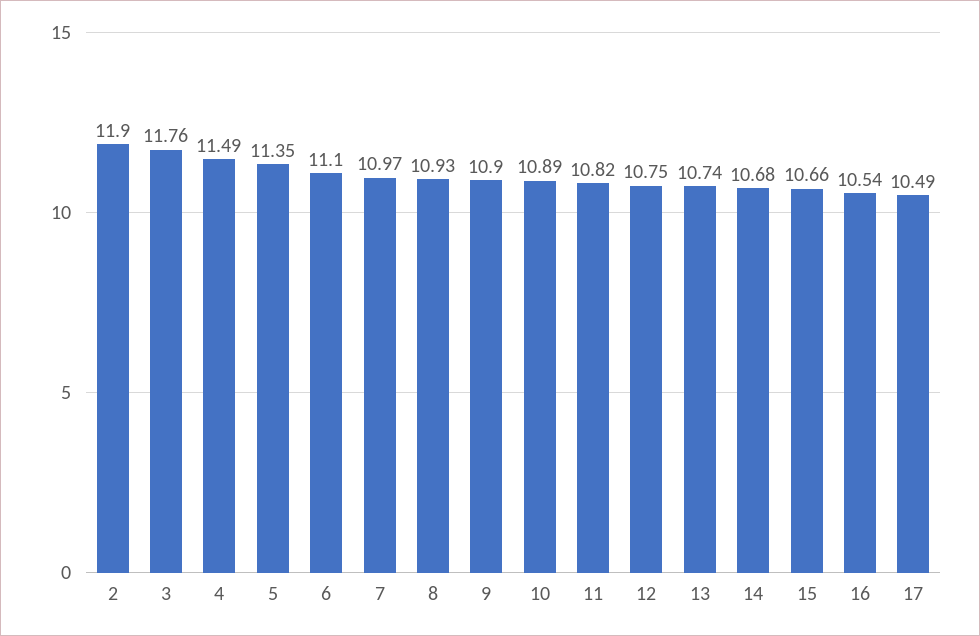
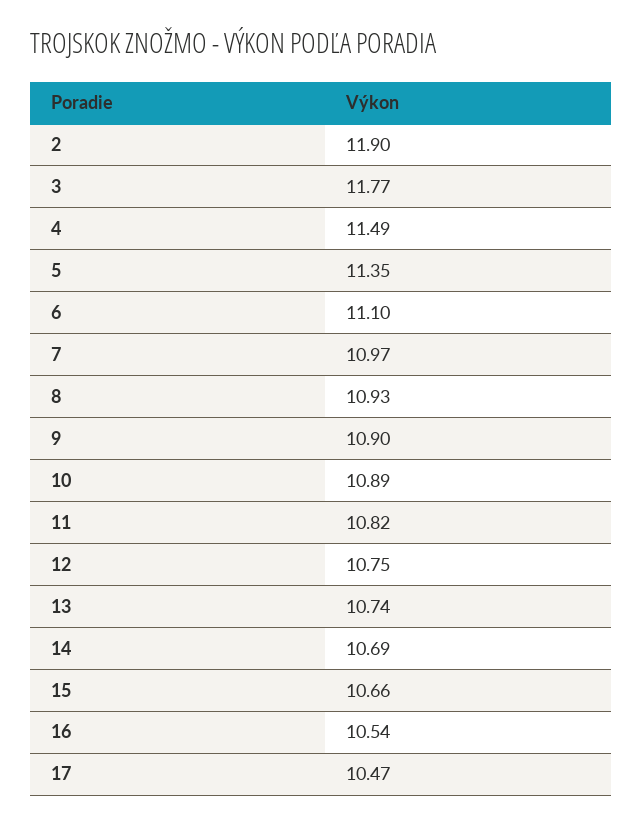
  {
    "2": 11.9,
-   "3": 11.76,
+   "3": 11.77,
    "4": 11.49,
    "5": 11.35,
    "6": 11.1,
    "7": 10.97,
    "8": 10.93,
    "9": 10.9,
    "10": 10.89,
    "11": 10.82,
    "12": 10.75,
    "13": 10.74,
-   "14": 10.68,
+   "14": 10.69,
    "15": 10.66,
    "16": 10.54,
-   "17": 10.49
+   "17": 10.47
  }

